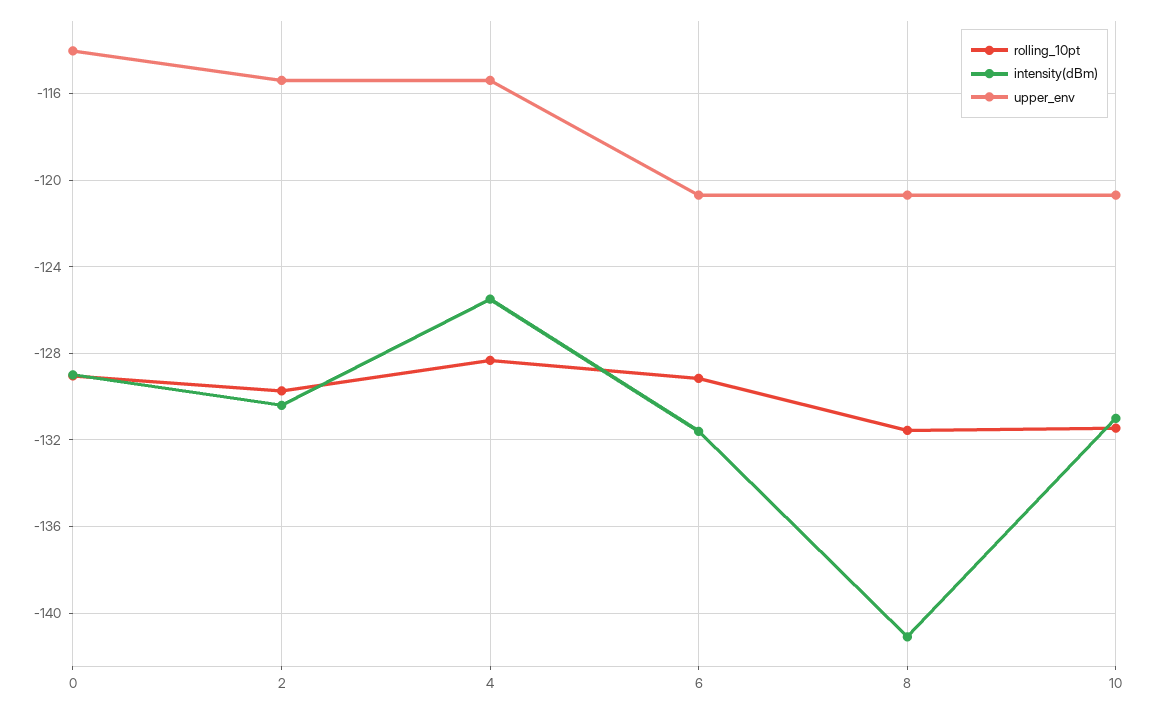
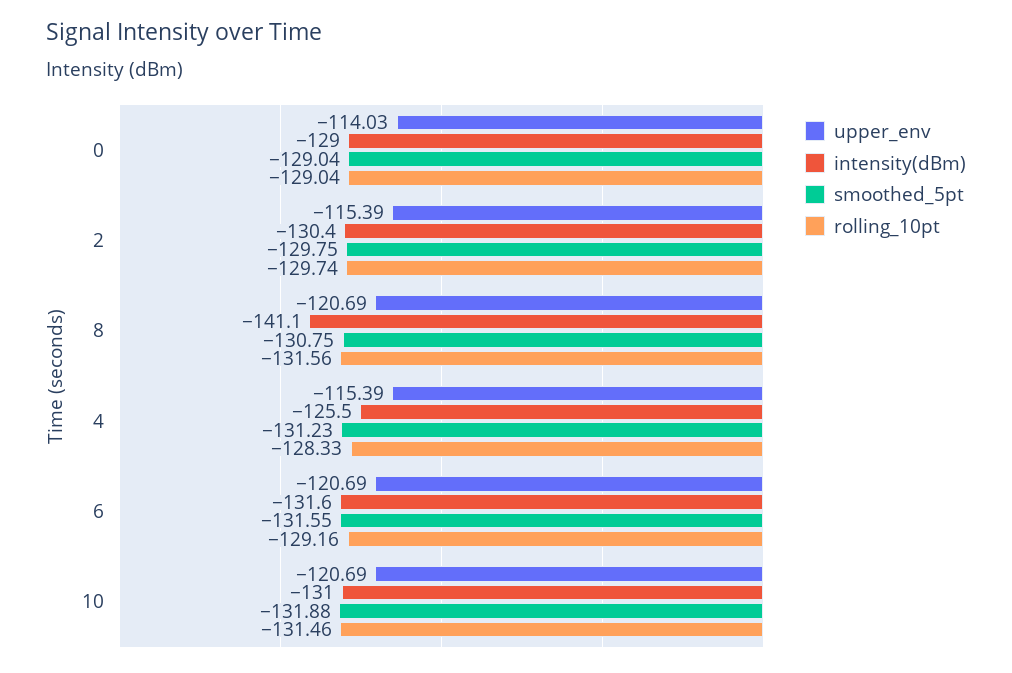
  {
    "rolling_10pt": {
      "0": -129.04,
      "2": -129.74,
      "4": -128.33,
      "6": -129.16,
      "8": -131.56,
      "10": -131.46
    },
    "intensity(dBm)": {
      "0": -129,
      "2": -130.4,
      "4": -125.5,
      "6": -131.6,
      "8": -141.1,
      "10": -131
    },
    "upper_env": {
      "0": -114.03,
      "2": -115.39,
      "4": -115.39,
      "6": -120.69,
      "8": -120.69,
      "10": -120.69
-   }
+   },
+   "smoothed_5pt": {
+     "0": -129.04,
+     "2": -129.75,
+     "8": -130.75,
+     "4": -131.23,
+     "6": -131.55,
+     "10": -131.88
+   }
  }

